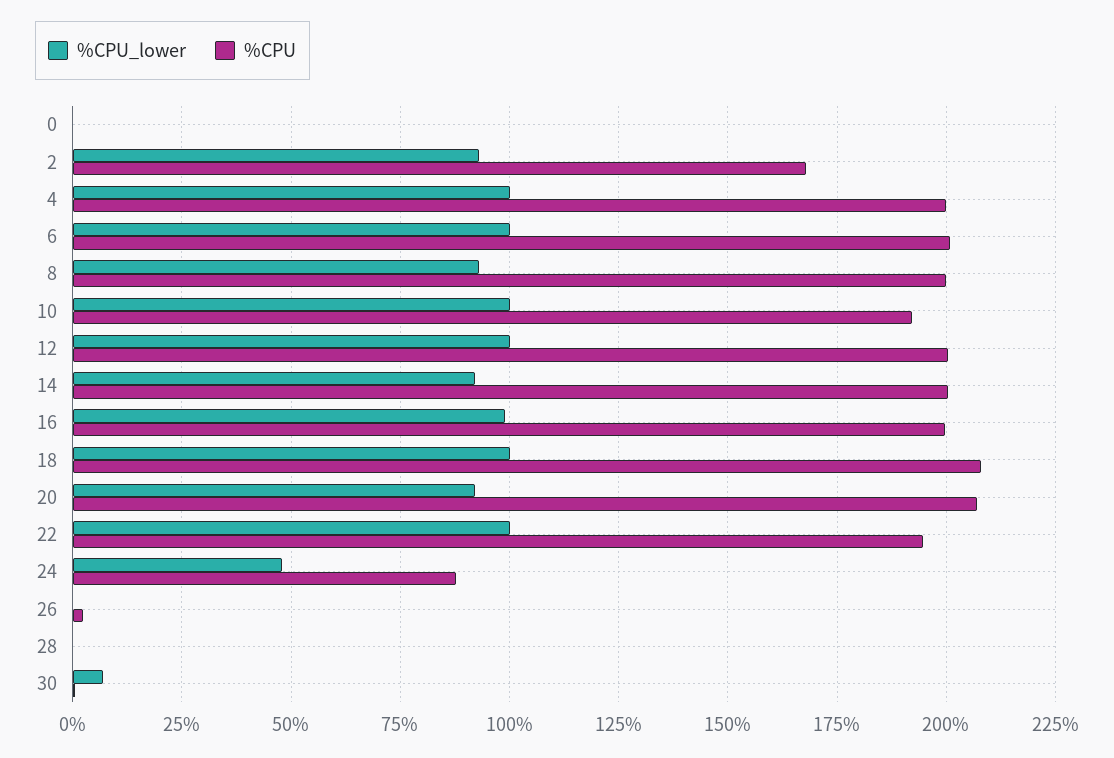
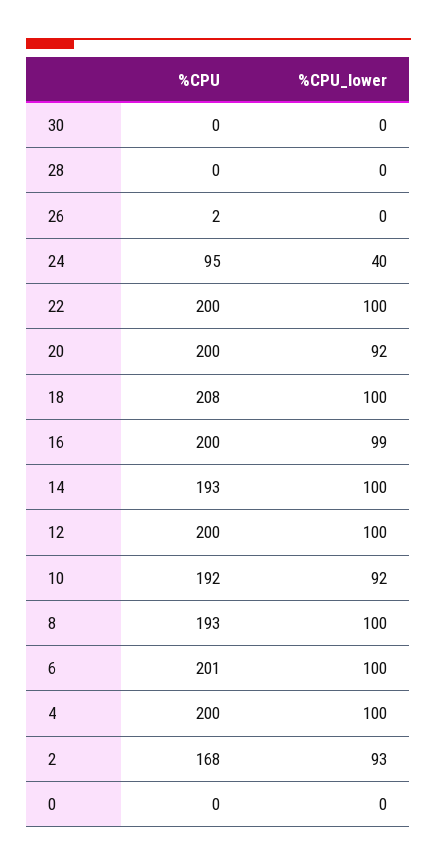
  {
    "%CPU_lower": {
      "0": 0,
      "2": 93,
      "4": 100,
      "6": 100,
-     "8": 92.5,
+     "8": 100,
-     "10": 100,
+     "10": 92,
      "12": 100,
-     "14": 92.5,
+     "14": 100,
      "16": 99,
      "18": 100,
      "20": 92,
      "22": 100,
-     "24": 47.5,
+     "24": 40,
      "26": 0,
      "28": 0,
-     "30": 7.5
+     "30": 0
    },
    "%CPU": {
      "0": 0,
      "2": 168,
      "4": 200,
      "6": 201,
-     "8": 200,
+     "8": 193,
      "10": 192,
      "12": 200,
-     "14": 200,
+     "14": 193,
      "16": 200,
      "18": 208,
-     "20": 207.5,
+     "20": 200,
-     "22": 195,
+     "22": 200,
-     "24": 87.5,
+     "24": 95,
      "26": 2,
      "28": 0,
      "30": 0
    }
  }

